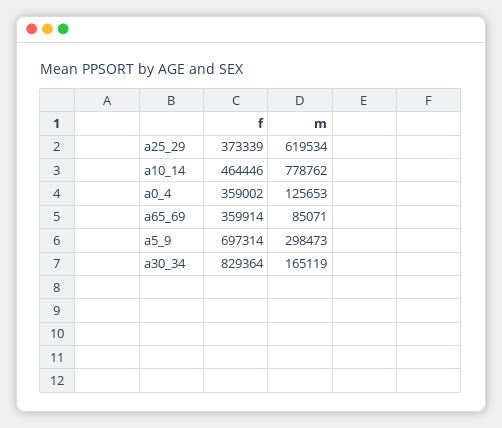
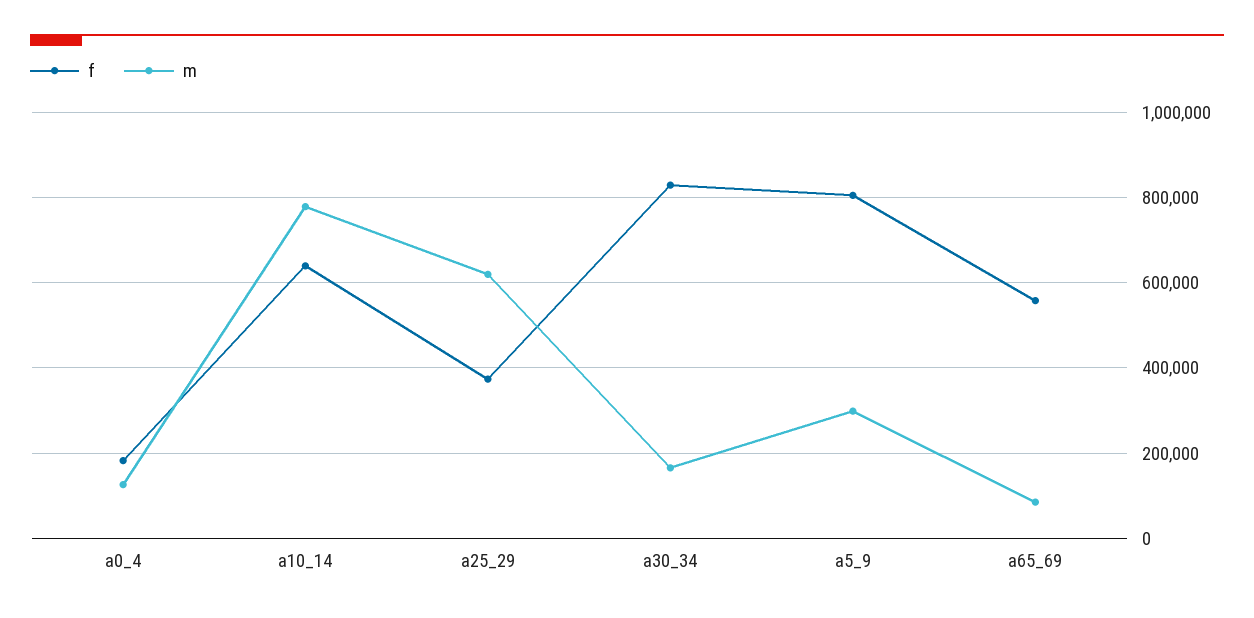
  {
    "f": {
      "a25_29": 373339,
-     "a10_14": 464446,
+     "a10_14": 640000,
-     "a0_4": 359002,
+     "a0_4": 180000,
-     "a65_69": 359914,
+     "a65_69": 560000,
-     "a5_9": 697314,
+     "a5_9": 800000,
      "a30_34": 829364
    },
    "m": {
      "a25_29": 619534,
      "a10_14": 778762,
      "a0_4": 125653,
      "a65_69": 85071,
      "a5_9": 298473,
      "a30_34": 165119
    }
  }

